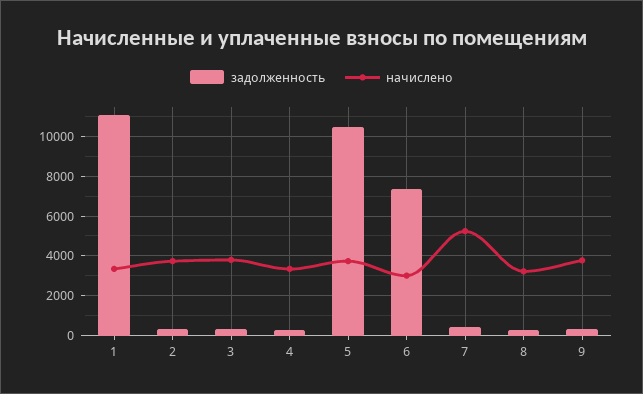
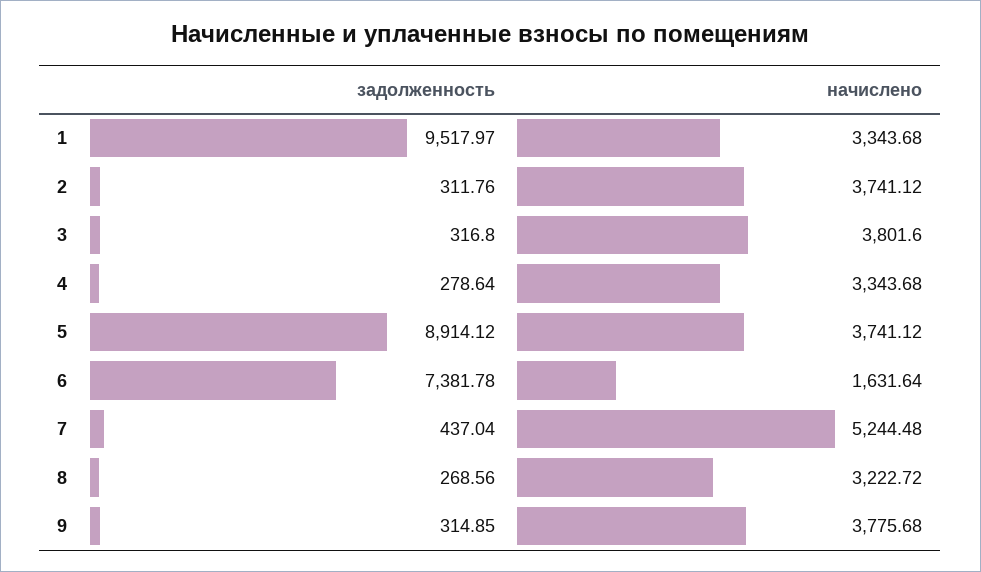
  {
    "задолженность": {
-     "1": 11000,
+     "1": 9517.97,
      "2": 311.76,
      "3": 316.8,
      "4": 278.64,
-     "5": 10500,
+     "5": 8914.12,
      "6": 7381.78,
      "7": 437.04,
      "8": 268.56,
      "9": 314.85
    },
    "начислено": {
      "1": 3343.68,
      "2": 3741.12,
      "3": 3801.6,
      "4": 3343.68,
      "5": 3741.12,
-     "6": 3000,
+     "6": 1631.64,
      "7": 5244.48,
      "8": 3222.72,
      "9": 3775.68
    }
  }

